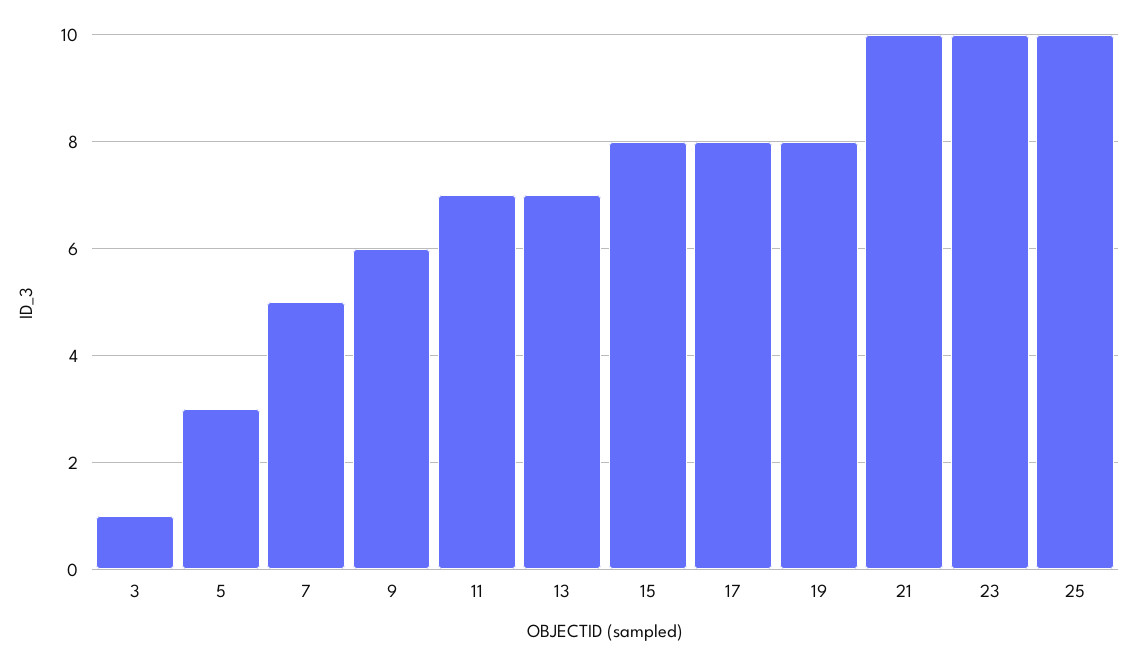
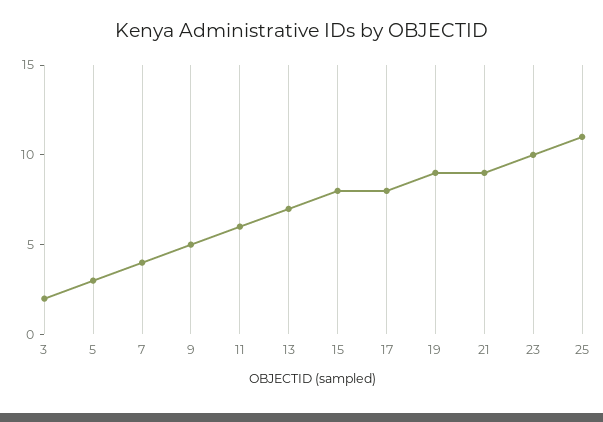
  {
-   "3": 1,
+   "3": 2,
    "5": 3,
-   "7": 5,
+   "7": 4,
-   "9": 6,
+   "9": 5,
-   "11": 7,
+   "11": 6,
    "13": 7,
    "15": 8,
    "17": 8,
-   "19": 8,
+   "19": 9,
-   "21": 10,
+   "21": 9,
    "23": 10,
-   "25": 10
+   "25": 11
  }

